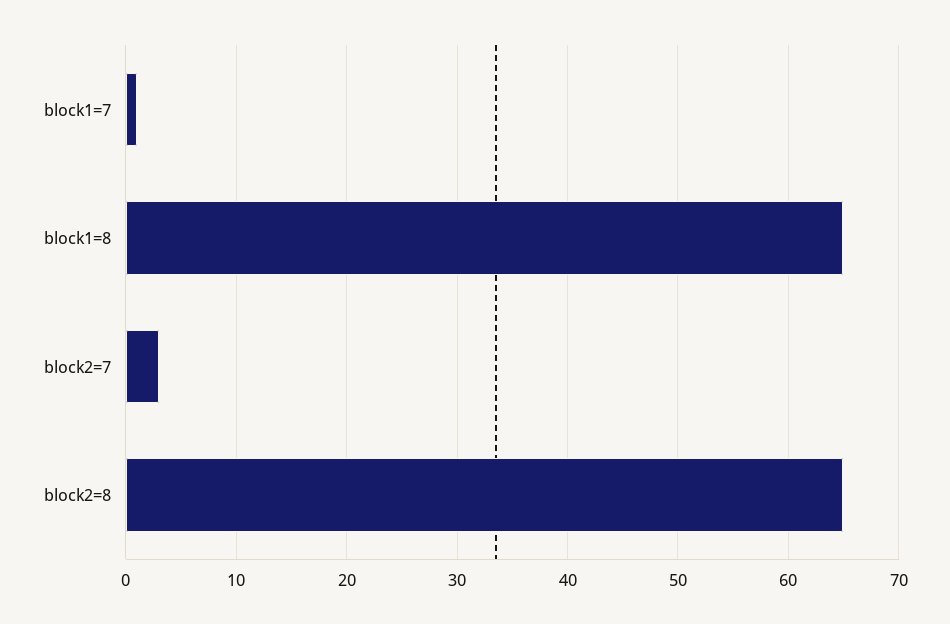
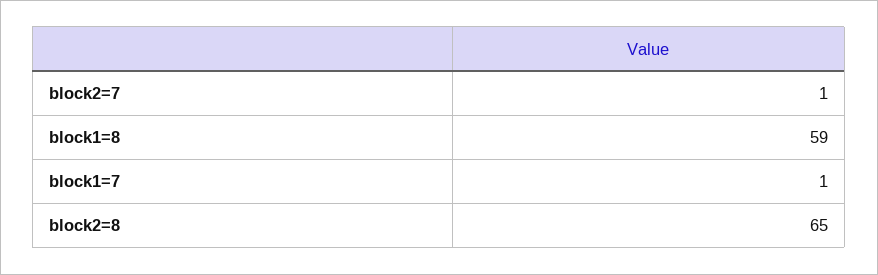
  {
    "block1=7": 1,
-   "block1=8": 65,
+   "block1=8": 59,
-   "block2=7": 3,
+   "block2=7": 1,
    "block2=8": 65
  }

